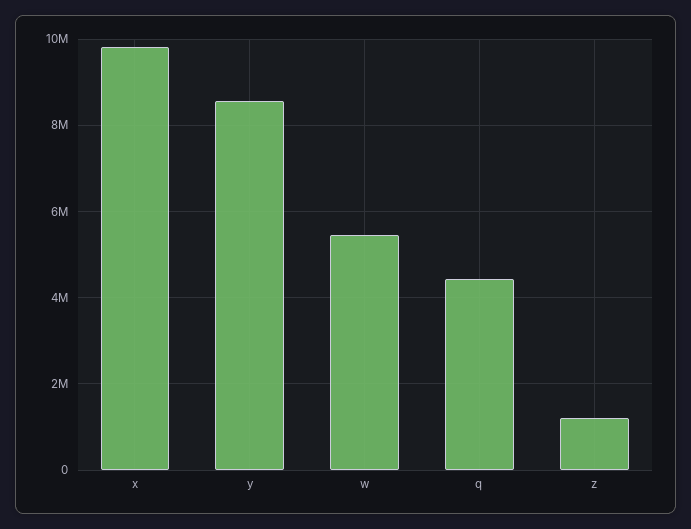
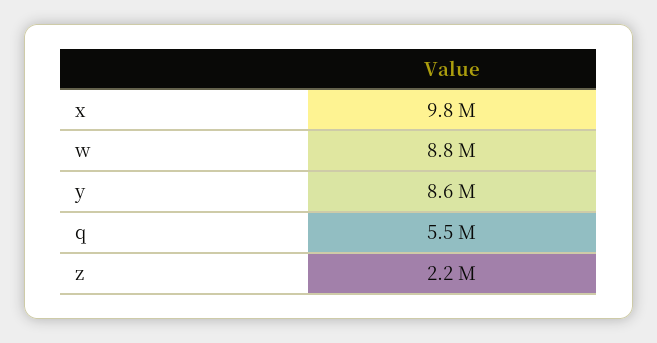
  {
    "x": 9800000,
    "y": 8600000,
-   "w": 5400000,
+   "w": 8800000,
-   "q": 4400000,
+   "q": 5500000,
-   "z": 1200000
+   "z": 2200000
  }

